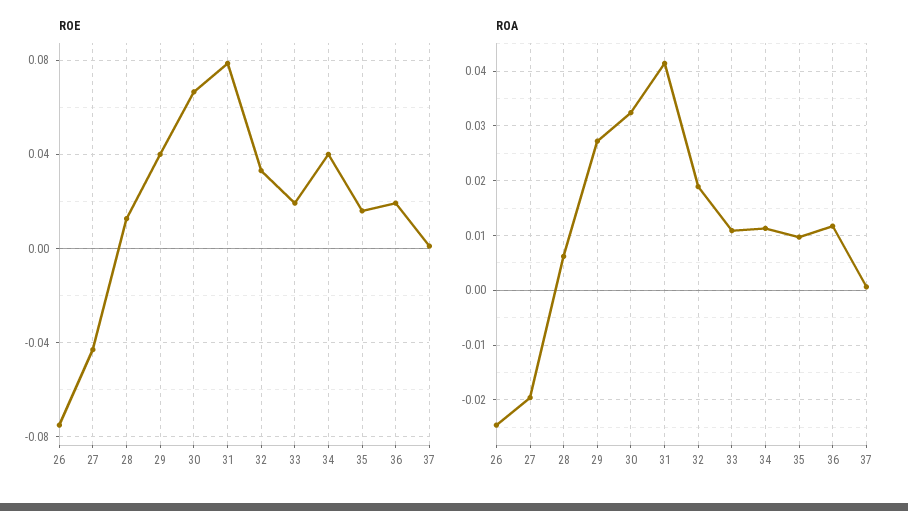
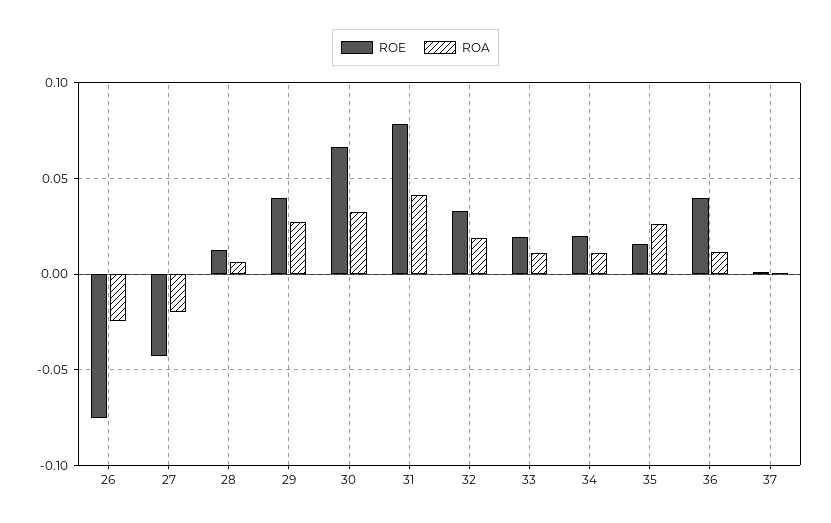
  {
    "ROE": {
      "26": -0.075,
      "27": -0.045,
      "28": 0.015,
      "29": 0.04,
      "30": 0.065,
      "31": 0.08,
      "32": 0.035,
      "33": 0.02,
-     "34": 0.04,
+     "34": 0.02,
      "35": 0.015,
-     "36": 0.02,
+     "36": 0.04,
      "37": 0
    },
    "ROA": {
      "26": -0.024,
      "27": -0.02,
      "28": 0.006,
      "29": 0.028,
      "30": 0.032,
      "31": 0.042,
      "32": 0.018,
      "33": 0.01,
      "34": 0.012,
-     "35": 0.01,
+     "35": 0.025,
      "36": 0.012,
      "37": 0
    }
  }

